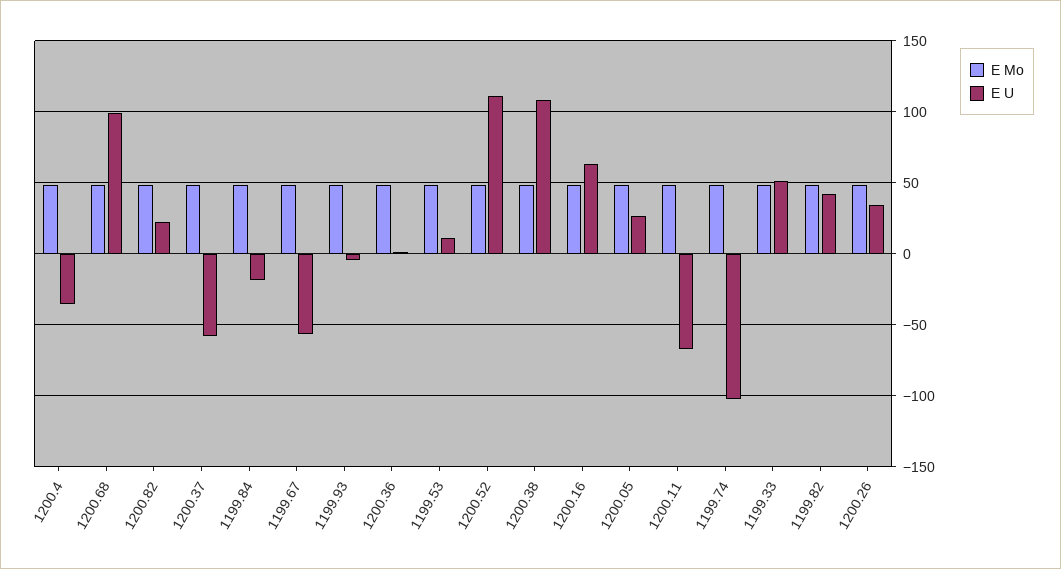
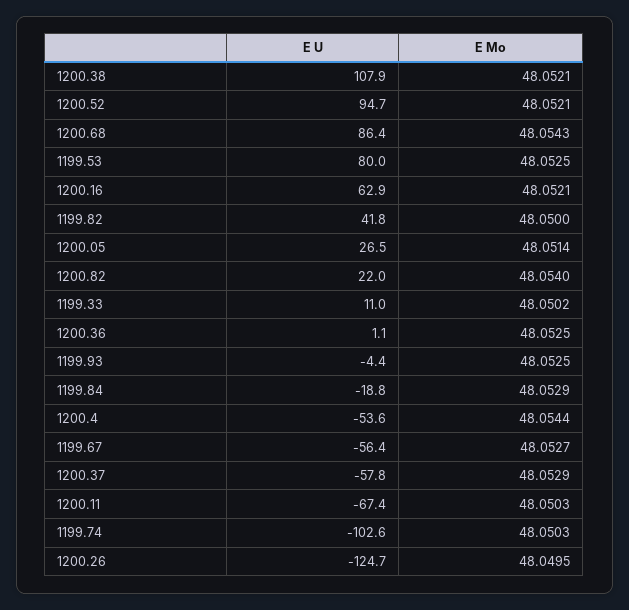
  {
    "E Mo": {
      "1200.4": 48.0544,
      "1200.68": 48.0543,
      "1200.82": 48.054,
      "1200.37": 48.0529,
      "1199.84": 48.0529,
      "1199.67": 48.0527,
      "1199.93": 48.0525,
      "1200.36": 48.0525,
      "1199.53": 48.0525,
      "1200.52": 48.0521,
      "1200.38": 48.0521,
      "1200.16": 48.0521,
      "1200.05": 48.0514,
      "1200.11": 48.0503,
      "1199.74": 48.0503,
      "1199.33": 48.0502,
      "1199.82": 48.05,
      "1200.26": 48.0495
    },
    "E U": {
-     "1200.4": -35,
+     "1200.4": -53.6,
-     "1200.68": 100,
+     "1200.68": 86.4,
      "1200.82": 22,
      "1200.37": -57.8,
      "1199.84": -18.8,
      "1199.67": -56.4,
      "1199.93": -4.4,
      "1200.36": 1.1,
-     "1199.53": 10,
+     "1199.53": 80,
-     "1200.52": 110,
+     "1200.52": 94.7,
      "1200.38": 107.9,
      "1200.16": 62.9,
      "1200.05": 26.5,
      "1200.11": -67.4,
      "1199.74": -102.6,
-     "1199.33": 50,
+     "1199.33": 11,
      "1199.82": 41.8,
-     "1200.26": 35
+     "1200.26": -124.7
    }
  }

